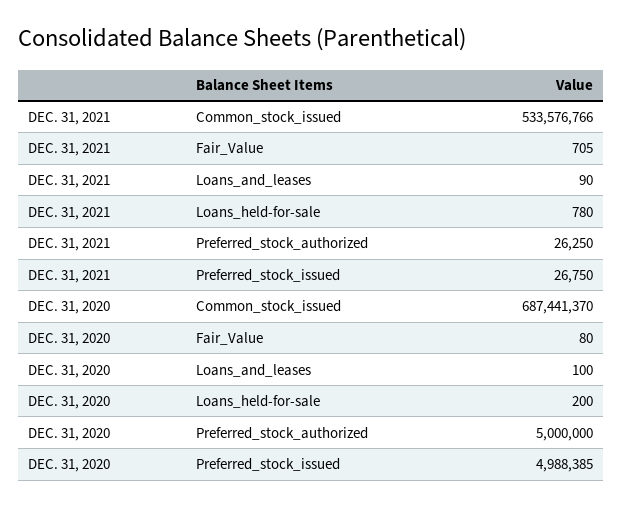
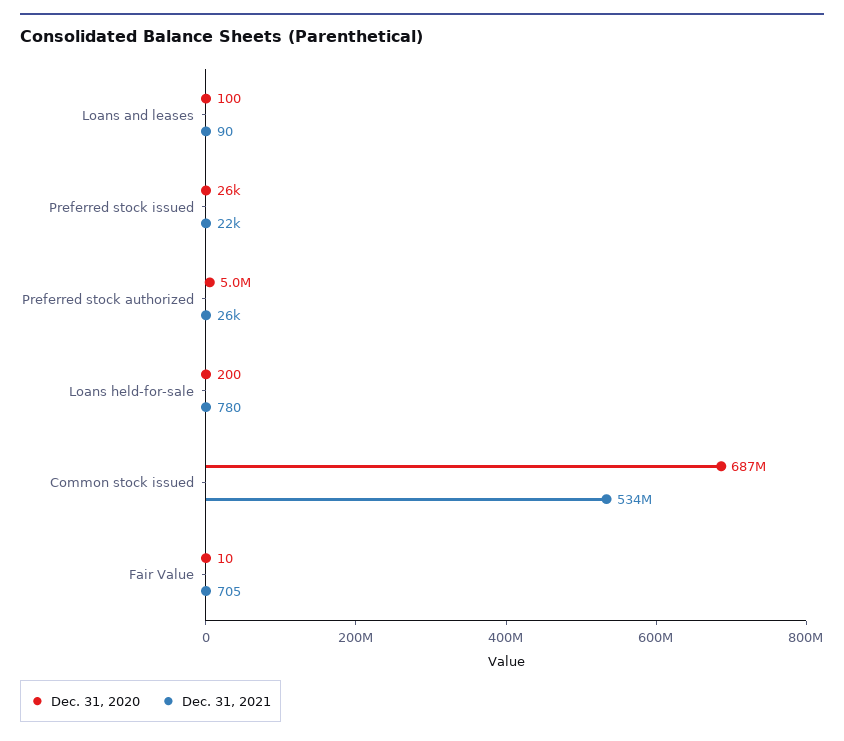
  {
    "DEC. 31, 2021": {
      "Common_stock_issued": 533576766,
      "Fair_Value": 705,
      "Loans_and_leases": 90,
      "Loans_held-for-sale": 780,
      "Preferred_stock_authorized": 26250,
-     "Preferred_stock_issued": 26750
+     "Preferred_stock_issued": 22000
    },
    "DEC. 31, 2020": {
      "Common_stock_issued": 687441370,
-     "Fair_Value": 80,
+     "Fair_Value": 10,
      "Loans_and_leases": 100,
      "Loans_held-for-sale": 200,
      "Preferred_stock_authorized": 5000000,
-     "Preferred_stock_issued": 4988385
+     "Preferred_stock_issued": 26000
    }
  }

